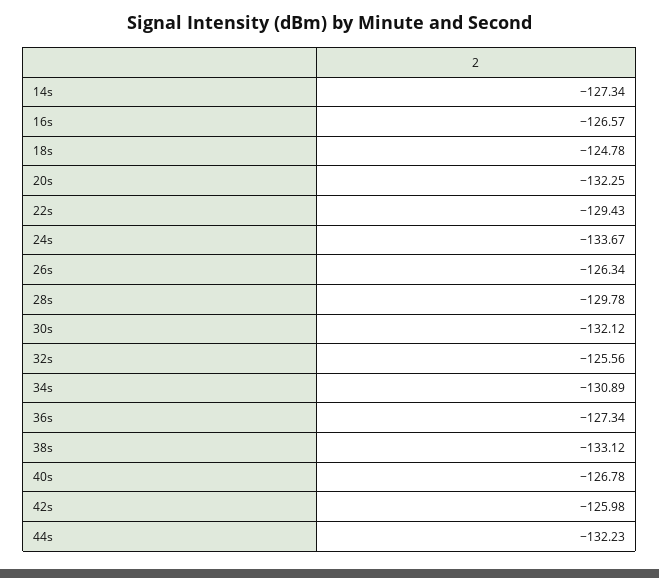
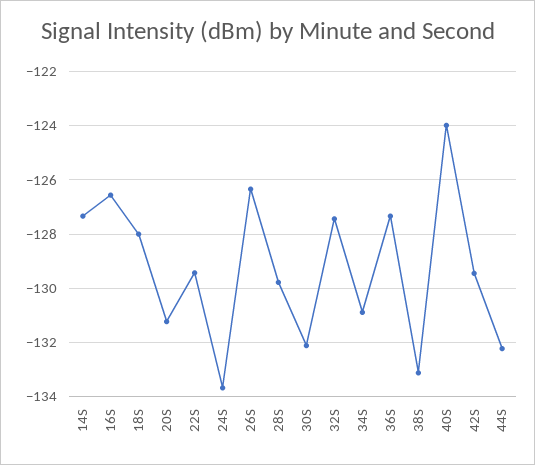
  {
    "14s": -127.34,
    "16s": -126.57,
-   "18s": -124.78,
+   "18s": -128,
-   "20s": -132.25,
+   "20s": -131.25,
    "22s": -129.43,
    "24s": -133.67,
    "26s": -126.34,
    "28s": -129.78,
    "30s": -132.12,
-   "32s": -125.56,
+   "32s": -127.5,
    "34s": -130.89,
    "36s": -127.34,
    "38s": -133.12,
-   "40s": -126.78,
+   "40s": -124,
-   "42s": -125.98,
+   "42s": -129.5,
    "44s": -132.23
  }

